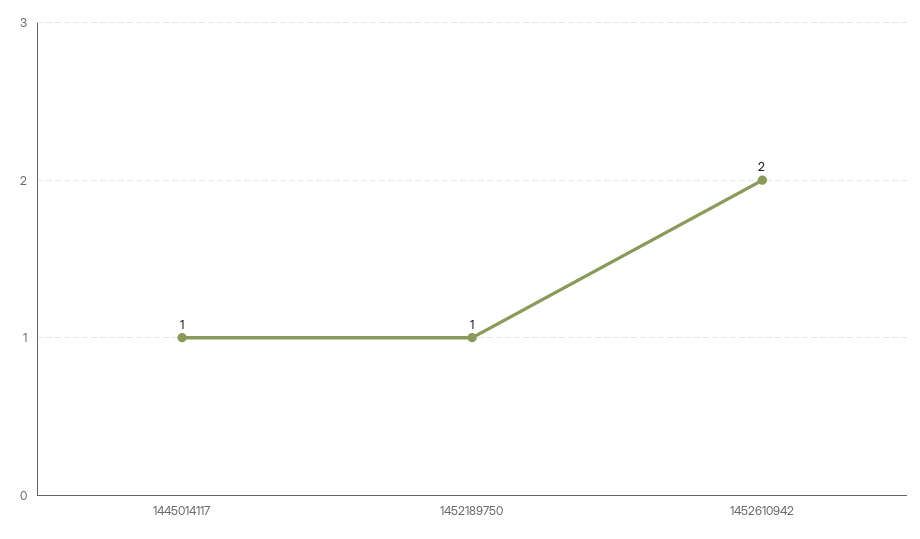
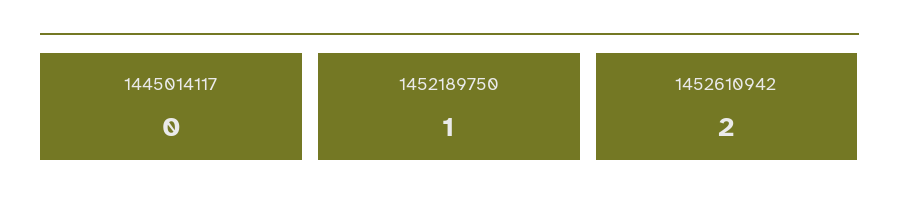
  {
-   "1445014117": 1,
+   "1445014117": 0,
    "1452189750": 1,
    "1452610942": 2
  }

